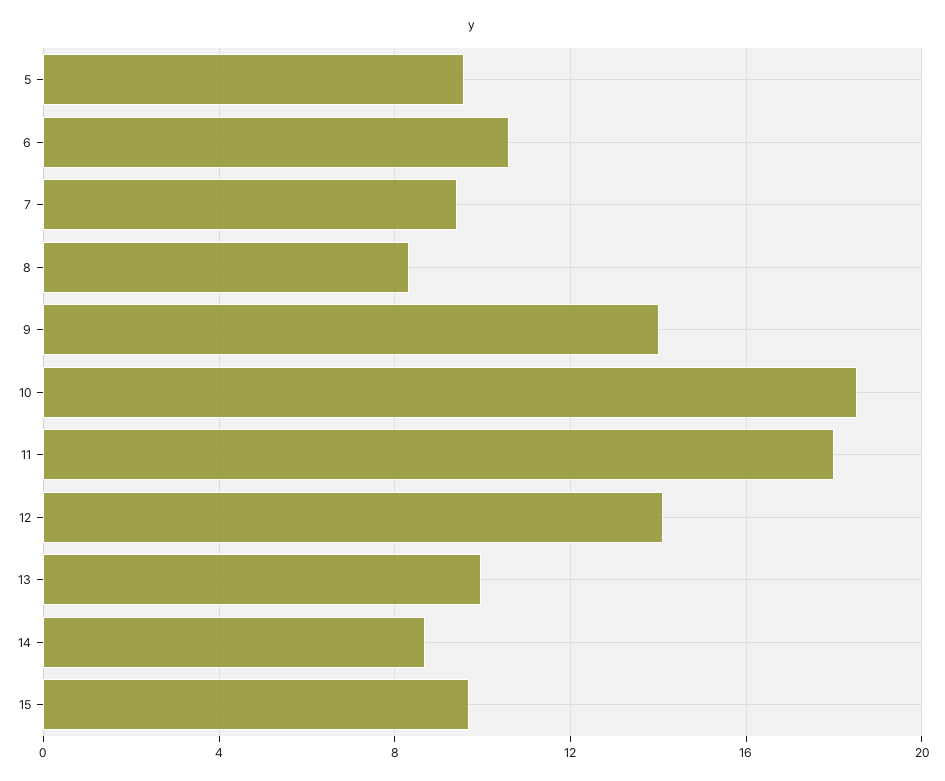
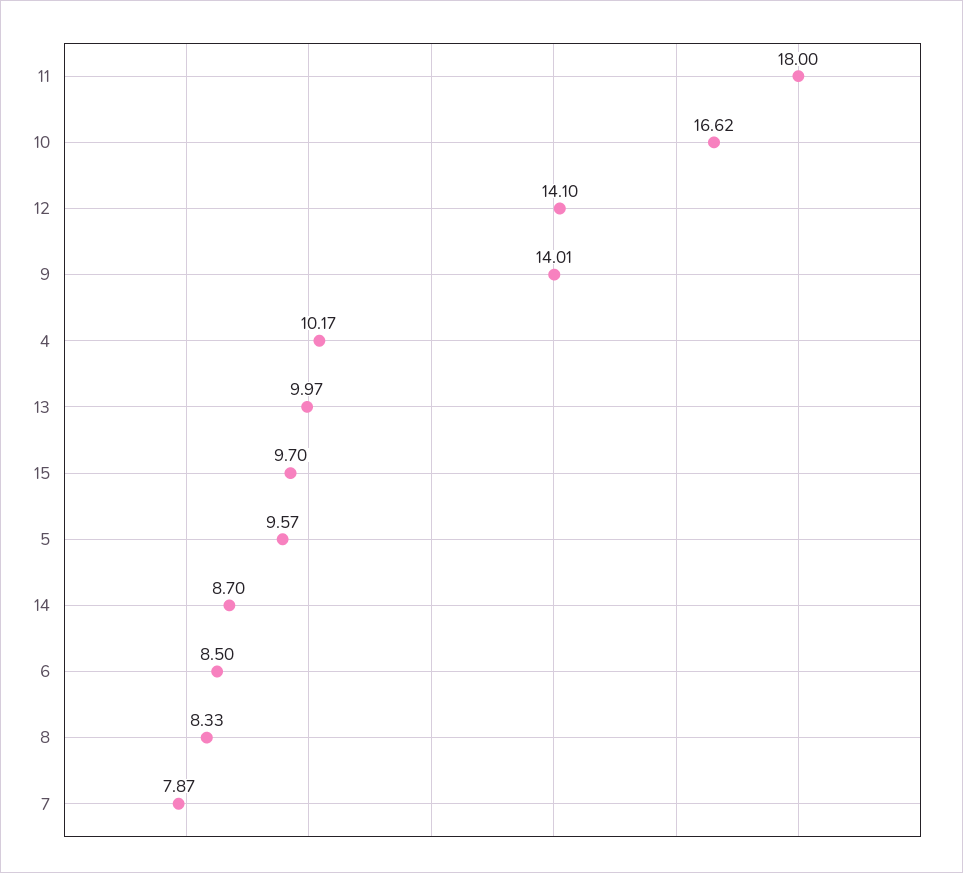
  {
    "5": 9.57,
-   "6": 10.5,
+   "6": 8.5,
-   "7": 9.5,
+   "7": 7.87,
    "8": 8.33,
    "9": 14.01,
-   "10": 18.5,
+   "10": 16.62,
    "11": 18,
    "12": 14.1,
    "13": 9.97,
    "14": 8.7,
-   "15": 9.7
+   "15": 9.7,
+   "4": 10.17
  }

